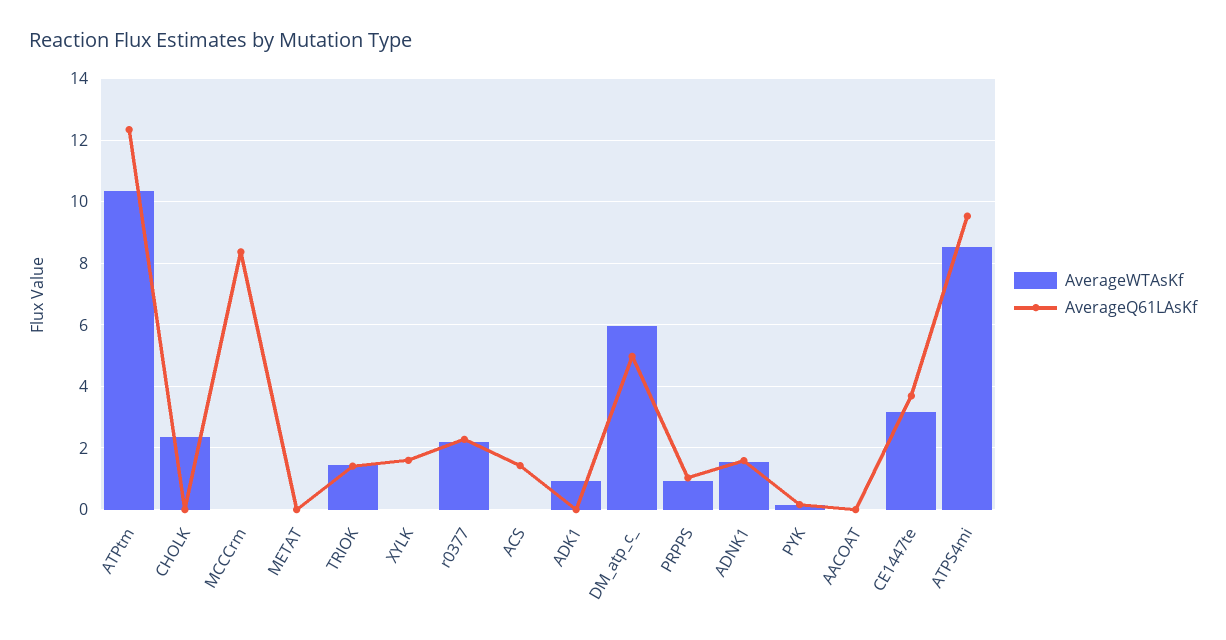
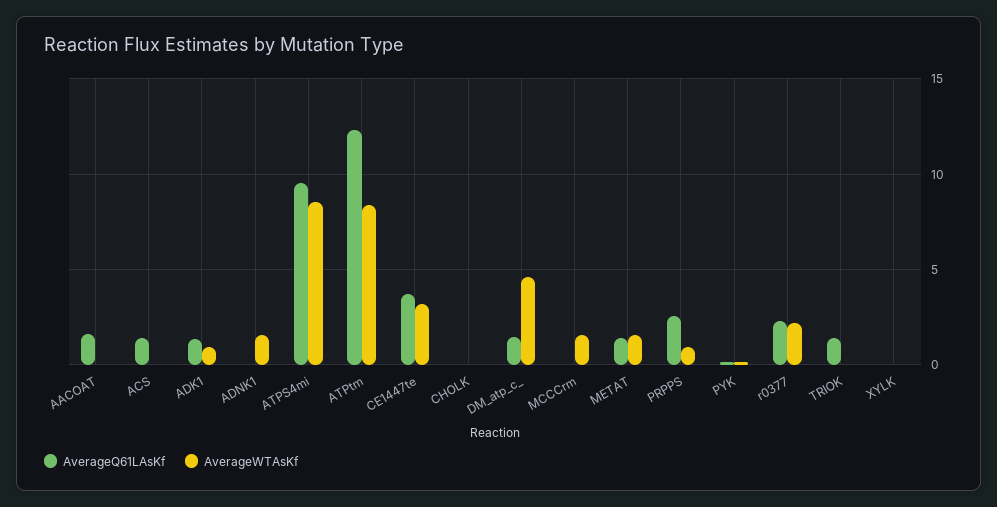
  {
    "AverageWTAsKf": {
-     "ATPtm": 10.4,
+     "ATPtm": 8.5,
-     "CHOLK": 2.4,
+     "CHOLK": 0,
-     "MCCCrm": 0,
+     "MCCCrm": 1.5,
-     "METAT": 0,
+     "METAT": 1.5,
-     "TRIOK": 1.4,
+     "TRIOK": 0,
      "XYLK": 0,
      "r0377": 2.2,
      "ACS": 0,
      "ADK1": 1,
-     "DM_atp_c_": 6,
+     "DM_atp_c_": 4.5,
      "PRPPS": 1,
      "ADNK1": 1.6,
      "PYK": 0.2,
      "AACOAT": 0,
      "CE1447te": 3.2,
      "ATPS4mi": 8.6
    },
    "AverageQ61LAsKf": {
      "ATPtm": 12.4,
      "CHOLK": 0,
-     "MCCCrm": 8.4,
+     "MCCCrm": 0,
-     "METAT": 0,
+     "METAT": 1.5,
      "TRIOK": 1.4,
-     "XYLK": 1.6,
+     "XYLK": 0,
      "r0377": 2.2,
      "ACS": 1.4,
-     "ADK1": 0,
+     "ADK1": 1.5,
-     "DM_atp_c_": 5,
+     "DM_atp_c_": 1.5,
-     "PRPPS": 1,
+     "PRPPS": 2.5,
-     "ADNK1": 1.6,
+     "ADNK1": 0,
      "PYK": 0.2,
-     "AACOAT": 0,
+     "AACOAT": 1.5,
      "CE1447te": 3.6,
      "ATPS4mi": 9.6
    }
  }

